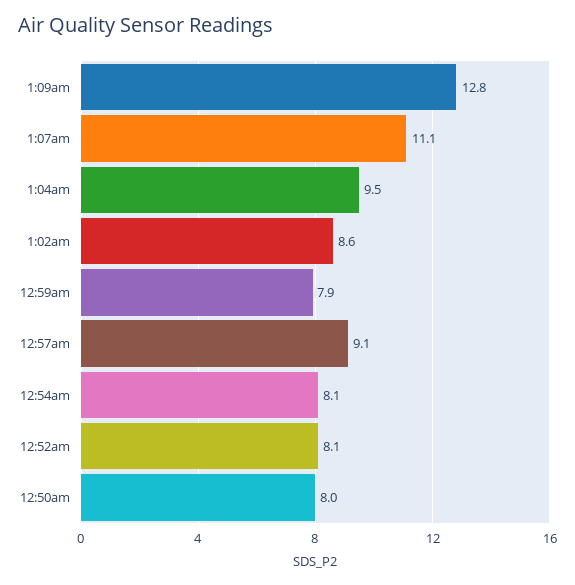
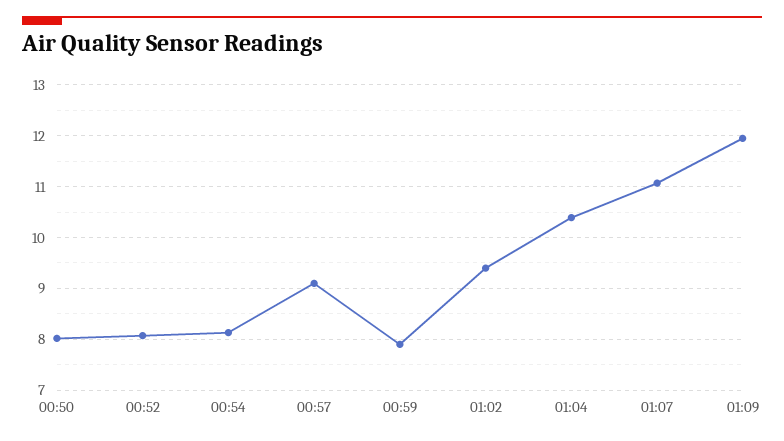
  {
-   "1:09am": 12.8,
+   "1:09am": 12,
    "1:07am": 11.1,
-   "1:04am": 9.5,
+   "1:04am": 10.4,
-   "1:02am": 8.6,
+   "1:02am": 9.4,
    "12:59am": 7.9,
    "12:57am": 9.1,
    "12:54am": 8.1,
    "12:52am": 8.1,
    "12:50am": 8
  }

